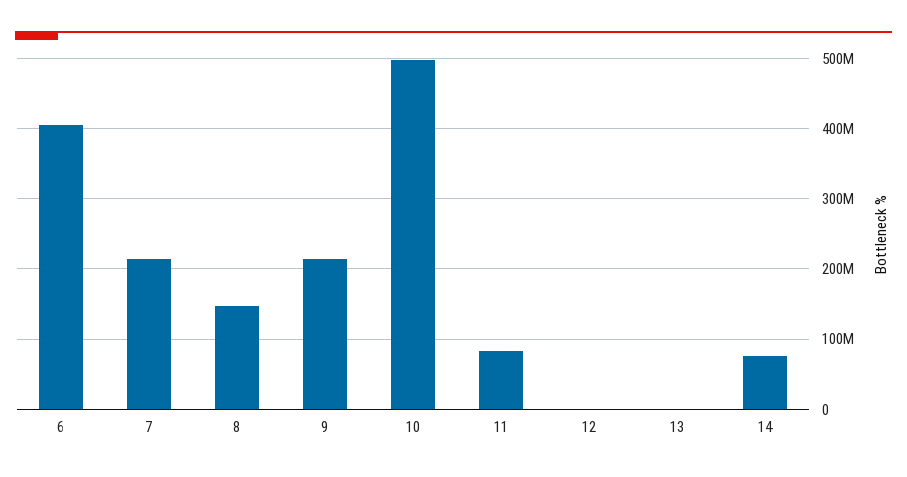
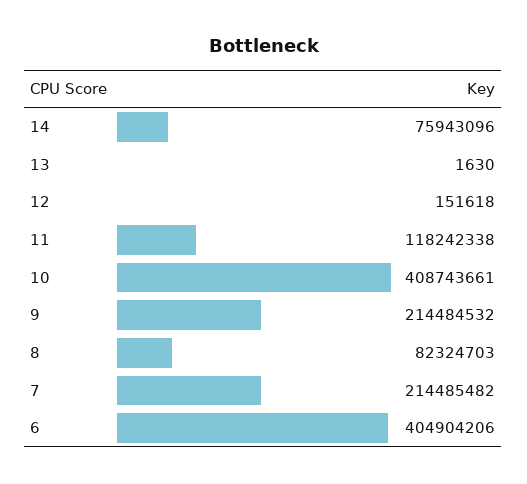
  {
    "6": 404904206,
    "7": 214485482,
-   "8": 150000000,
+   "8": 82324703,
    "9": 214484532,
-   "10": 500000000,
+   "10": 408743661,
-   "11": 80000000,
+   "11": 118242338,
    "12": 151618,
    "13": 1630,
    "14": 75943096
  }

